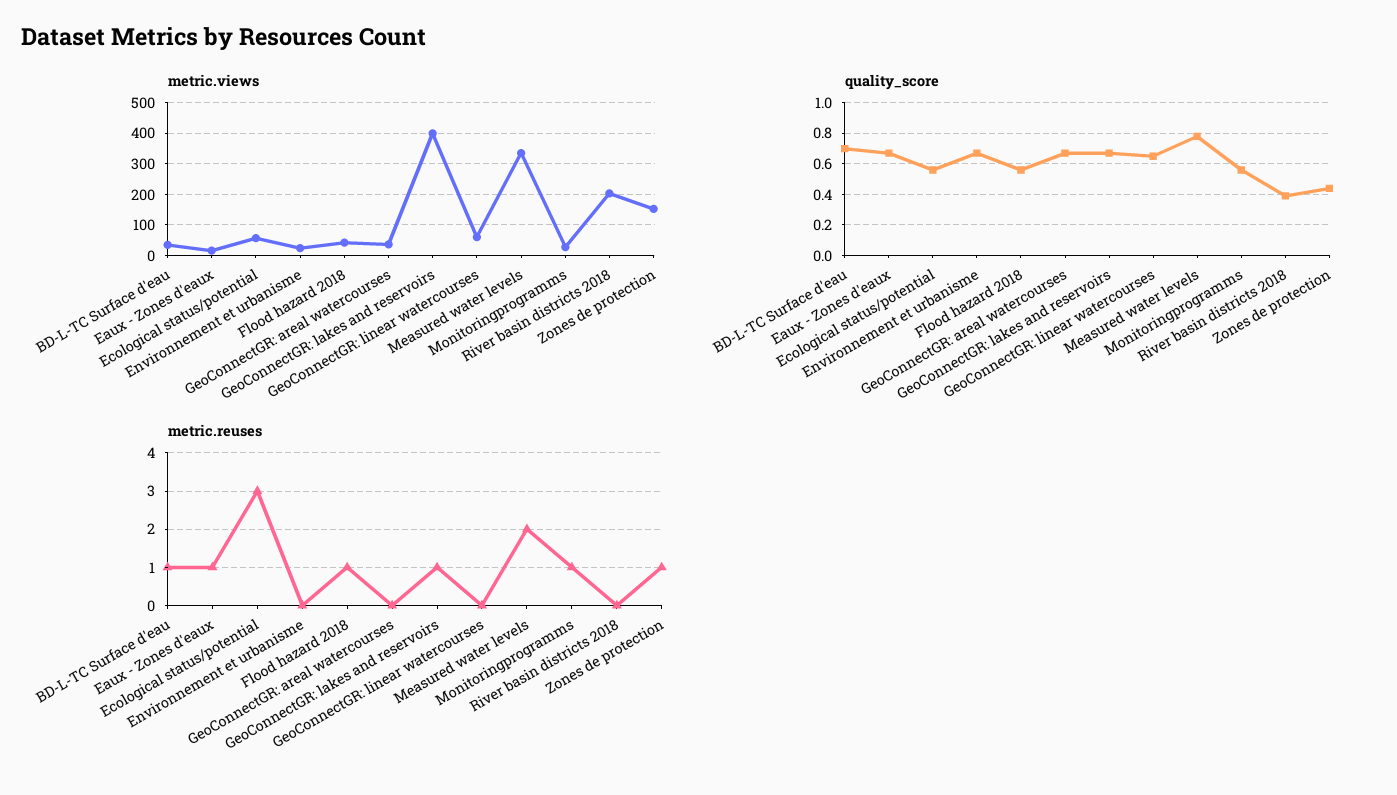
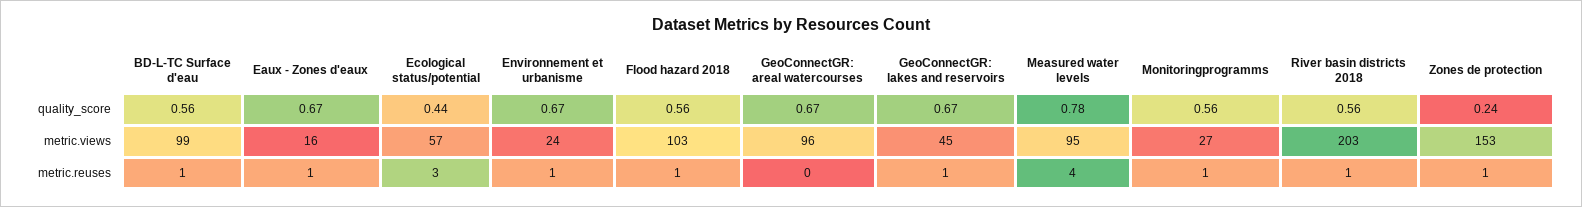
  {
    "metric.views": {
-     "BD-L-TC Surface d'eau": 40,
+     "BD-L-TC Surface d'eau": 99,
      "Eaux - Zones d'eaux": 16,
      "Ecological status/potential": 57,
      "Environnement et urbanisme": 24,
-     "Flood hazard 2018": 40,
+     "Flood hazard 2018": 103,
-     "GeoConnectGR: areal watercourses": 40,
+     "GeoConnectGR: areal watercourses": 96,
-     "GeoConnectGR: lakes and reservoirs": 400,
+     "GeoConnectGR: lakes and reservoirs": 45,
-     "GeoConnectGR: linear watercourses": 60,
-     "Measured water levels": 340,
+     "Measured water levels": 95,
      "Monitoringprogramms": 27,
      "River basin districts 2018": 203,
      "Zones de protection": 153
    },
    "quality_score": {
-     "BD-L-TC Surface d'eau": 0.7,
+     "BD-L-TC Surface d'eau": 0.56,
      "Eaux - Zones d'eaux": 0.67,
-     "Ecological status/potential": 0.55,
+     "Ecological status/potential": 0.44,
      "Environnement et urbanisme": 0.67,
      "Flood hazard 2018": 0.56,
      "GeoConnectGR: areal watercourses": 0.67,
      "GeoConnectGR: lakes and reservoirs": 0.67,
-     "GeoConnectGR: linear watercourses": 0.65,
      "Measured water levels": 0.78,
      "Monitoringprogramms": 0.56,
-     "River basin districts 2018": 0.4,
+     "River basin districts 2018": 0.56,
-     "Zones de protection": 0.45
+     "Zones de protection": 0.24
    },
    "metric.reuses": {
      "BD-L-TC Surface d'eau": 1,
      "Eaux - Zones d'eaux": 1,
      "Ecological status/potential": 3,
-     "Environnement et urbanisme": 0,
+     "Environnement et urbanisme": 1,
      "Flood hazard 2018": 1,
      "GeoConnectGR: areal watercourses": 0,
      "GeoConnectGR: lakes and reservoirs": 1,
-     "GeoConnectGR: linear watercourses": 0,
-     "Measured water levels": 2,
+     "Measured water levels": 4,
      "Monitoringprogramms": 1,
-     "River basin districts 2018": 0,
+     "River basin districts 2018": 1,
      "Zones de protection": 1
    }
  }

